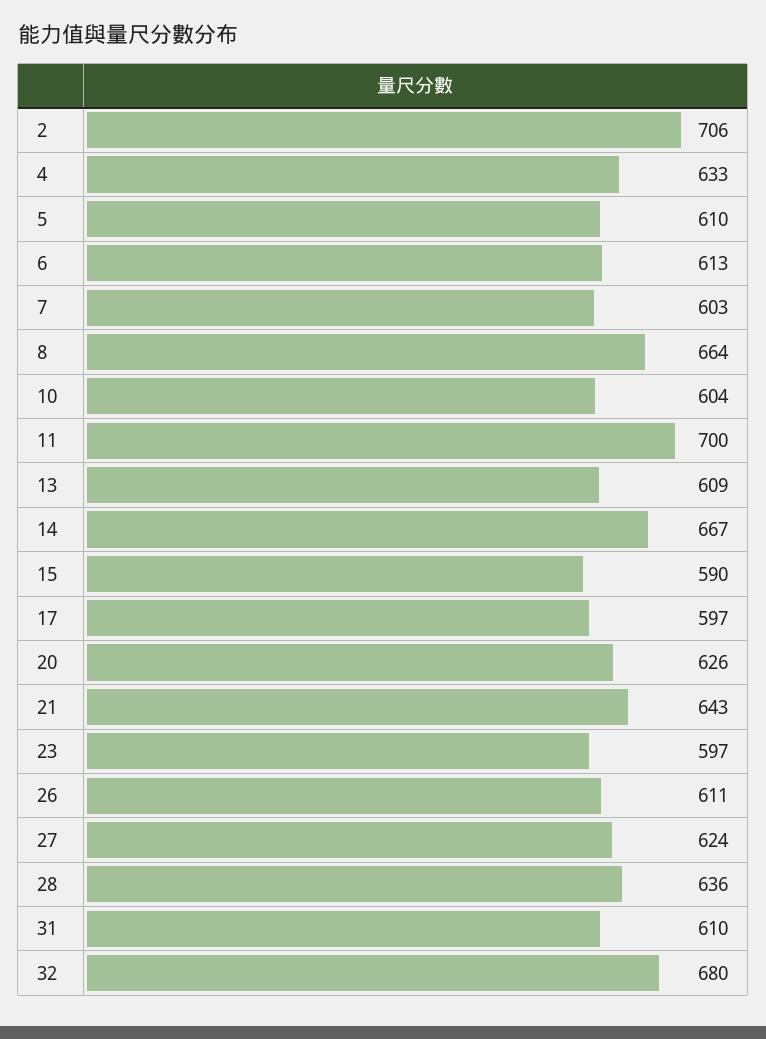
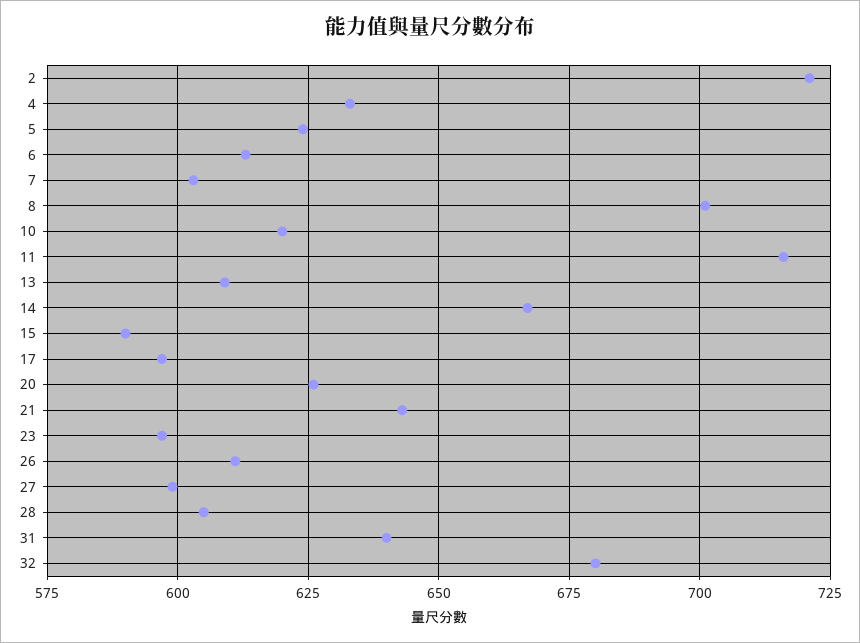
  {
-   "2": 706,
+   "2": 720,
    "4": 633,
-   "5": 610,
+   "5": 625,
    "6": 613,
    "7": 603,
-   "8": 664,
+   "8": 700,
-   "10": 604,
+   "10": 620,
-   "11": 700,
+   "11": 715,
    "13": 609,
    "14": 667,
    "15": 590,
    "17": 597,
    "20": 626,
    "21": 643,
    "23": 597,
    "26": 611,
-   "27": 624,
+   "27": 600,
-   "28": 636,
+   "28": 605,
-   "31": 610,
+   "31": 640,
    "32": 680
  }

